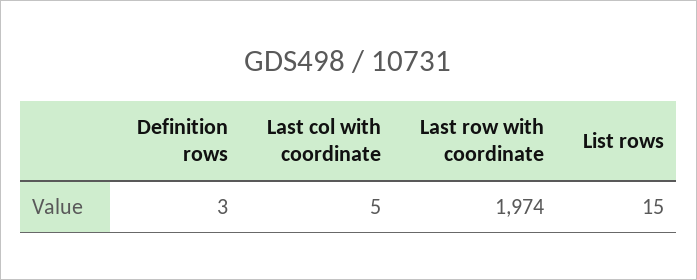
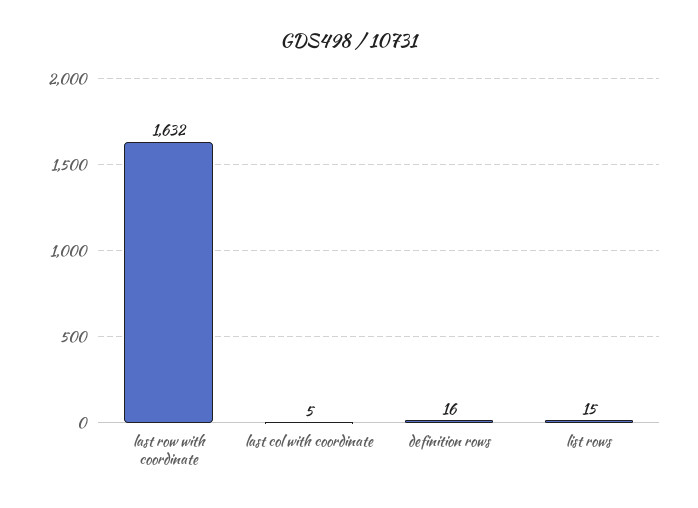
  {
-   "Definition rows": 3,
+   "Definition rows": 16,
    "Last col with coordinate": 5,
-   "Last row with coordinate": 1974,
+   "Last row with coordinate": 1632,
    "List rows": 15
  }

